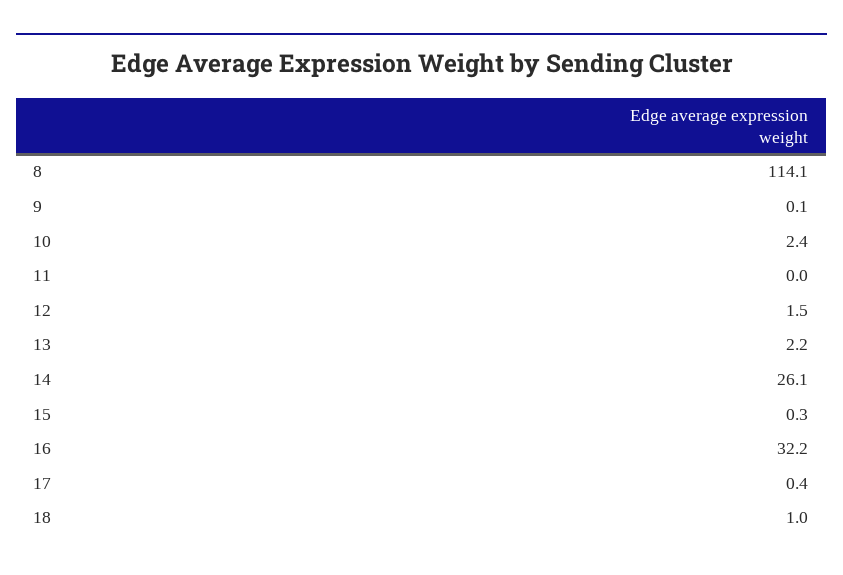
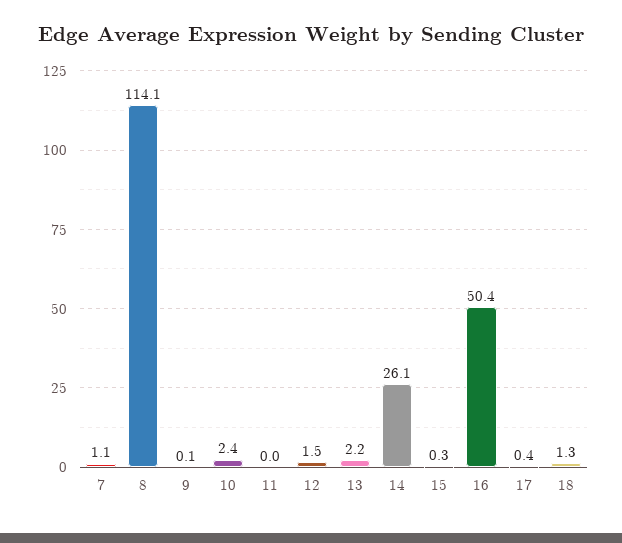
  {
    "8": 114.1,
    "9": 0.1,
    "10": 2.4,
    "11": 0,
    "12": 1.5,
    "13": 2.2,
    "14": 26.1,
    "15": 0.3,
-   "16": 32.2,
+   "16": 50.4,
    "17": 0.4,
-   "18": 1
+   "18": 1.3,
+   "7": 1.1
  }

